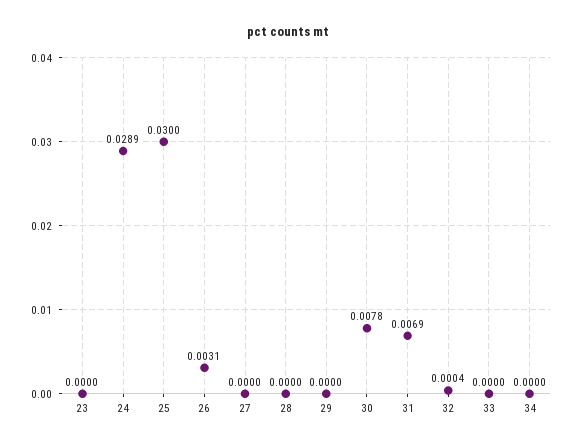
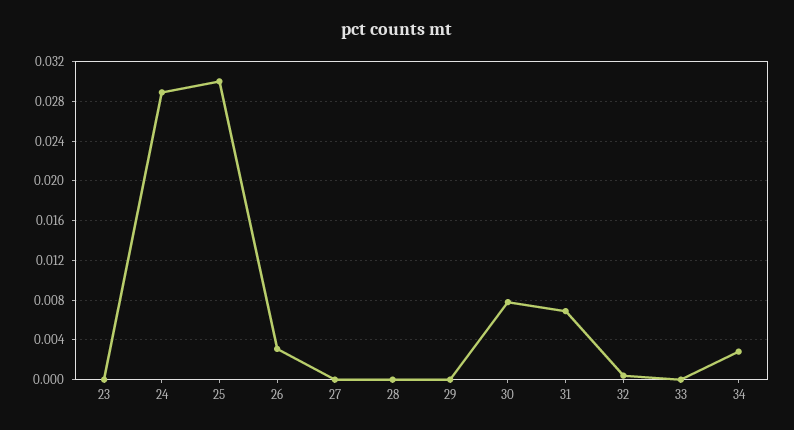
  {
    "23": 0,
    "24": 0.0289,
    "25": 0.03,
    "26": 0.0031,
    "27": 0,
    "28": 0,
    "29": 0,
    "30": 0.0078,
    "31": 0.0069,
    "32": 0.0004,
    "33": 0,
-   "34": 0
+   "34": 0.003
  }

